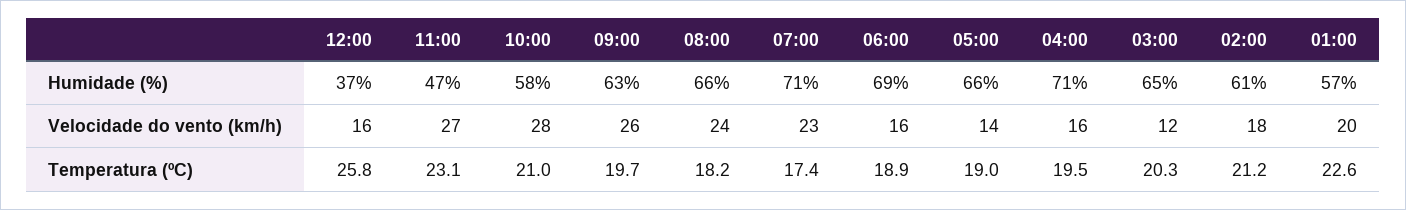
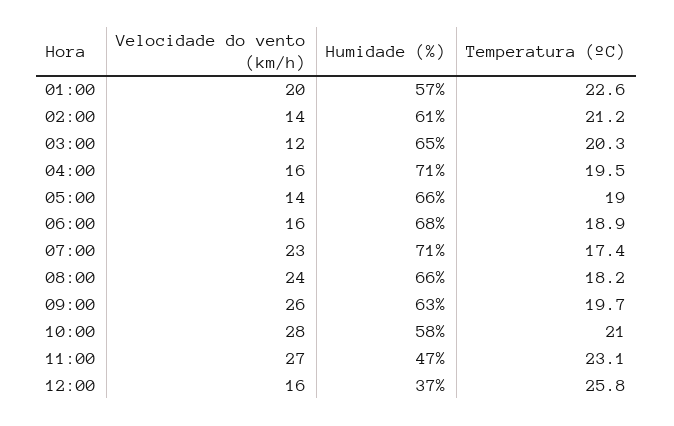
  {
    "12:00": {
      "Humidade (%)": 37,
      "Velocidade do vento (km/h)": 16,
      "Temperatura (ºC)": 25.8
    },
    "11:00": {
      "Humidade (%)": 47,
      "Velocidade do vento (km/h)": 27,
      "Temperatura (ºC)": 23.1
    },
    "10:00": {
      "Humidade (%)": 58,
      "Velocidade do vento (km/h)": 28,
      "Temperatura (ºC)": 21
    },
    "09:00": {
      "Humidade (%)": 63,
      "Velocidade do vento (km/h)": 26,
      "Temperatura (ºC)": 19.7
    },
    "08:00": {
      "Humidade (%)": 66,
      "Velocidade do vento (km/h)": 24,
      "Temperatura (ºC)": 18.2
    },
    "07:00": {
      "Humidade (%)": 71,
      "Velocidade do vento (km/h)": 23,
      "Temperatura (ºC)": 17.4
    },
    "06:00": {
-     "Humidade (%)": 69,
+     "Humidade (%)": 68,
      "Velocidade do vento (km/h)": 16,
      "Temperatura (ºC)": 18.9
    },
    "05:00": {
      "Humidade (%)": 66,
      "Velocidade do vento (km/h)": 14,
      "Temperatura (ºC)": 19
    },
    "04:00": {
      "Humidade (%)": 71,
      "Velocidade do vento (km/h)": 16,
      "Temperatura (ºC)": 19.5
    },
    "03:00": {
      "Humidade (%)": 65,
      "Velocidade do vento (km/h)": 12,
      "Temperatura (ºC)": 20.3
    },
    "02:00": {
      "Humidade (%)": 61,
-     "Velocidade do vento (km/h)": 18,
+     "Velocidade do vento (km/h)": 14,
      "Temperatura (ºC)": 21.2
    },
    "01:00": {
      "Humidade (%)": 57,
      "Velocidade do vento (km/h)": 20,
      "Temperatura (ºC)": 22.6
    }
  }

